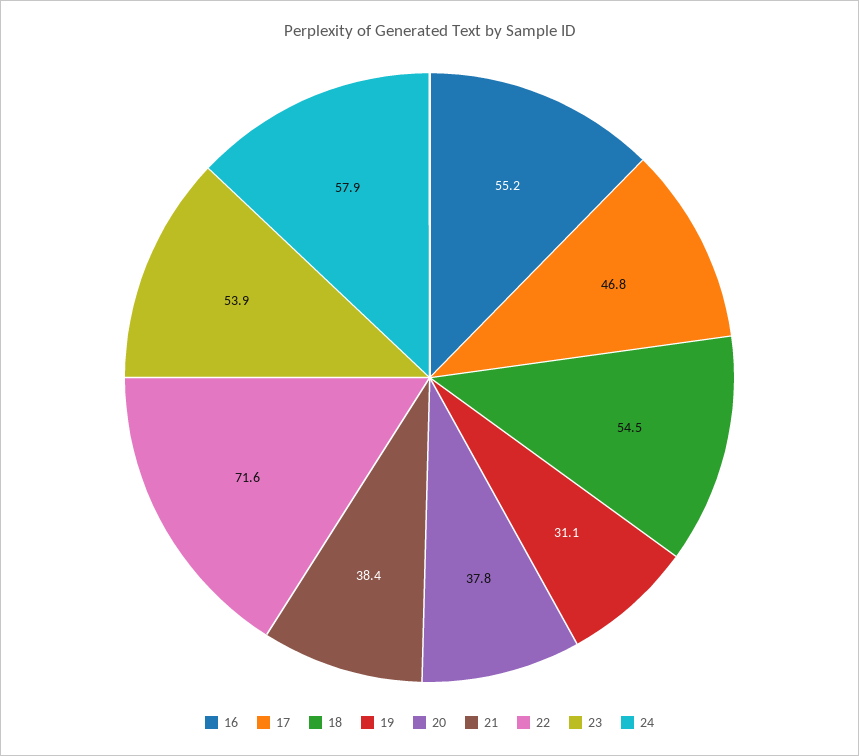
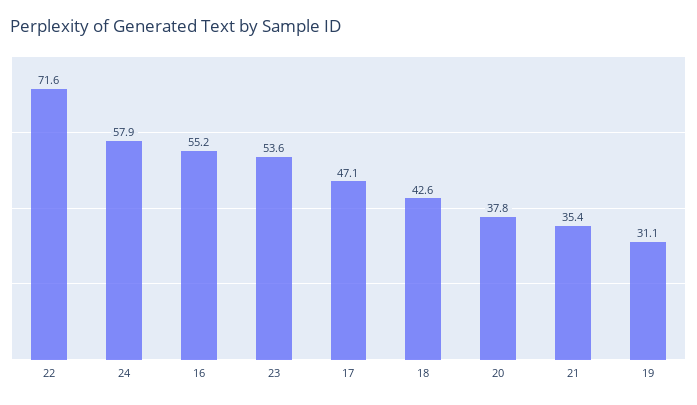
  {
    "16": 55.2,
-   "17": 46.8,
+   "17": 47.1,
-   "18": 54.5,
+   "18": 42.6,
    "19": 31.1,
    "20": 37.8,
-   "21": 38.4,
+   "21": 35.4,
    "22": 71.6,
-   "23": 53.9,
+   "23": 53.6,
    "24": 57.9
  }

